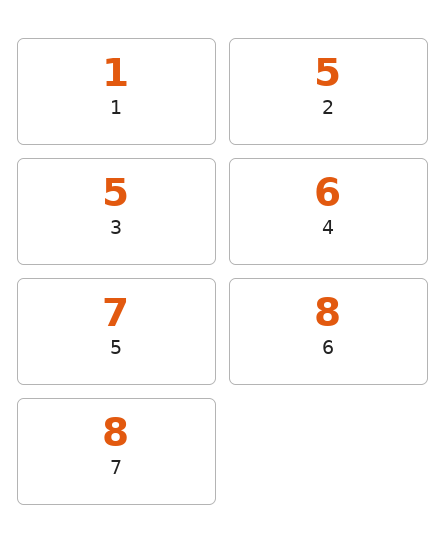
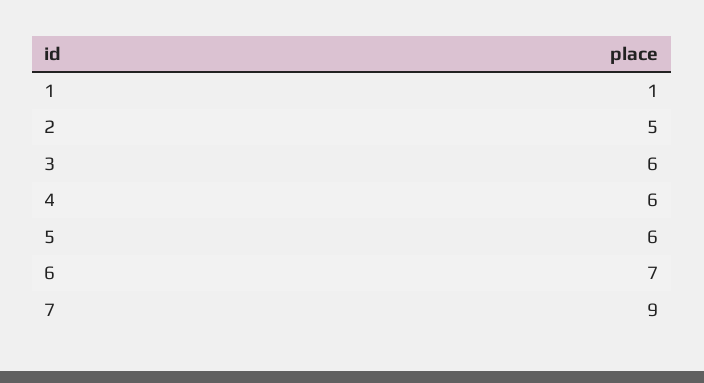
  {
    "1": 1,
    "2": 5,
-   "3": 5,
+   "3": 6,
    "4": 6,
-   "5": 7,
+   "5": 6,
-   "6": 8,
+   "6": 7,
-   "7": 8
+   "7": 9
  }

